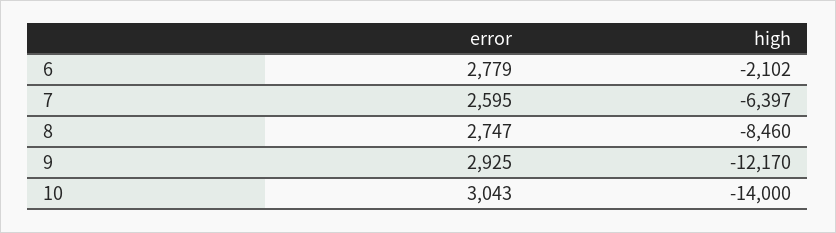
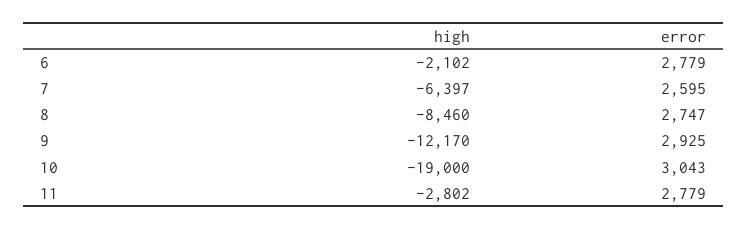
  {
    "error": {
      "6": 2779,
      "7": 2595,
      "8": 2747,
      "9": 2925,
-     "10": 3043
+     "10": 3043,
+     "11": 2779
    },
    "high": {
      "6": -2102,
      "7": -6397,
      "8": -8460,
      "9": -12170,
-     "10": -14000
+     "10": -19000,
+     "11": -2802
    }
  }

